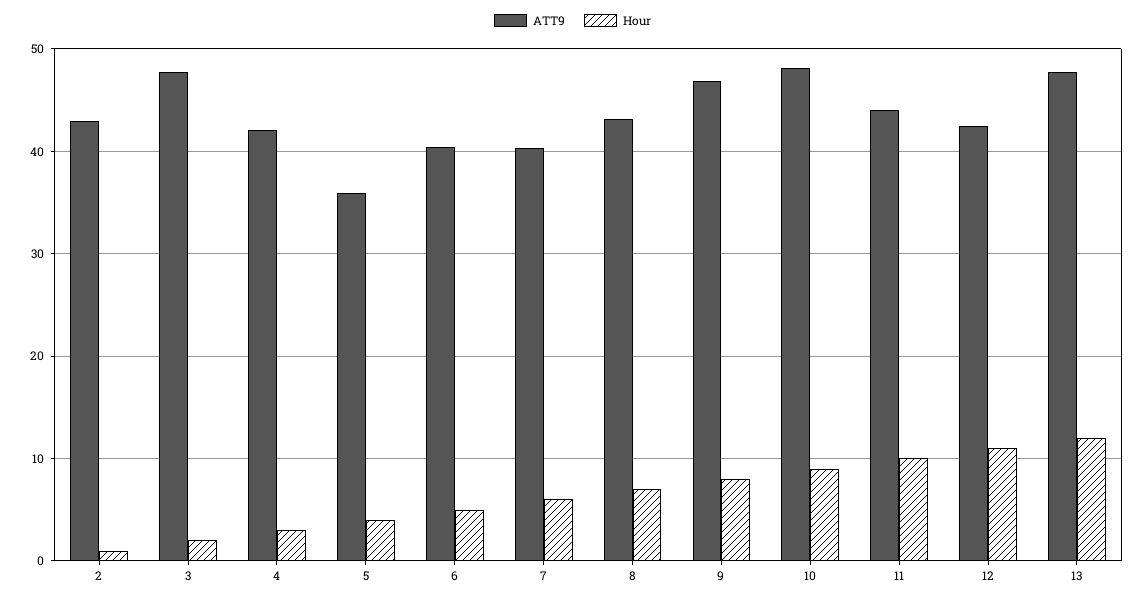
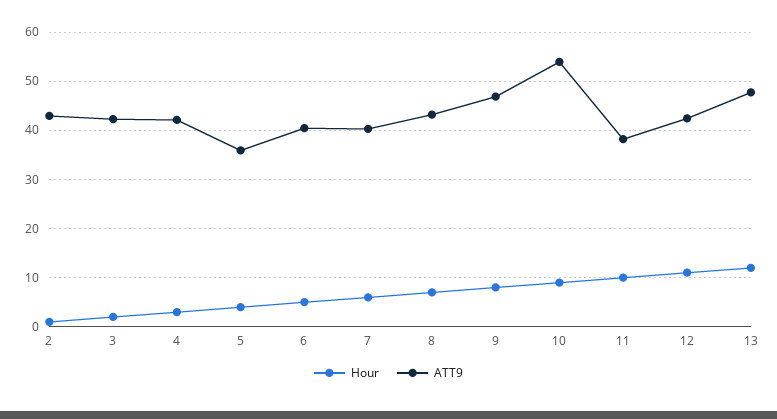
  {
    "ATT9": {
      "2": 43,
-     "3": 48,
+     "3": 42,
      "4": 42,
      "5": 36,
      "6": 40,
      "7": 40,
      "8": 43,
      "9": 47,
-     "10": 48,
+     "10": 54,
-     "11": 44,
+     "11": 38,
      "12": 42,
      "13": 48
    },
    "Hour": {
      "2": 1,
      "3": 2,
      "4": 3,
      "5": 4,
      "6": 5,
      "7": 6,
      "8": 7,
      "9": 8,
      "10": 9,
      "11": 10,
      "12": 11,
      "13": 12
    }
  }

